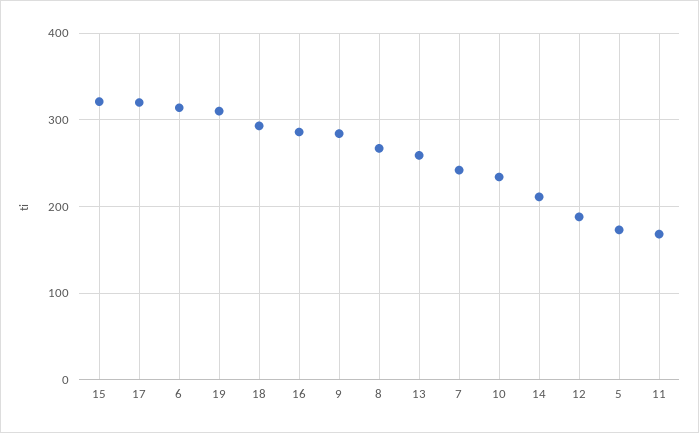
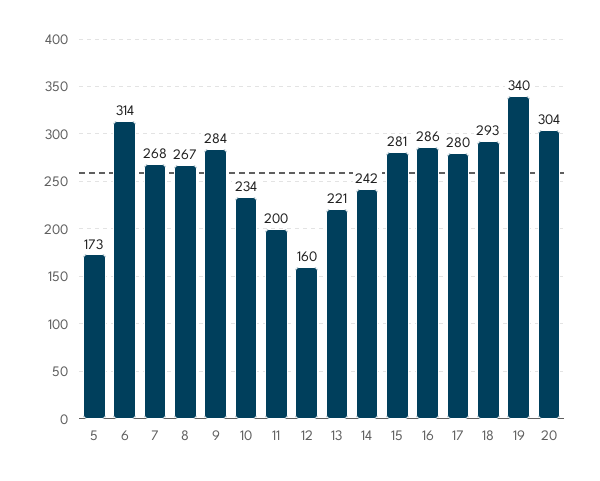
  {
-   "15": 320,
+   "15": 281,
-   "17": 320,
+   "17": 280,
    "6": 314,
-   "19": 310,
+   "19": 340,
    "18": 293,
    "16": 286,
    "9": 284,
    "8": 267,
-   "13": 260,
+   "13": 221,
-   "7": 240,
+   "7": 268,
    "10": 234,
-   "14": 210,
+   "14": 242,
-   "12": 190,
+   "12": 160,
    "5": 173,
-   "11": 170
+   "11": 200,
+   "20": 304
  }

